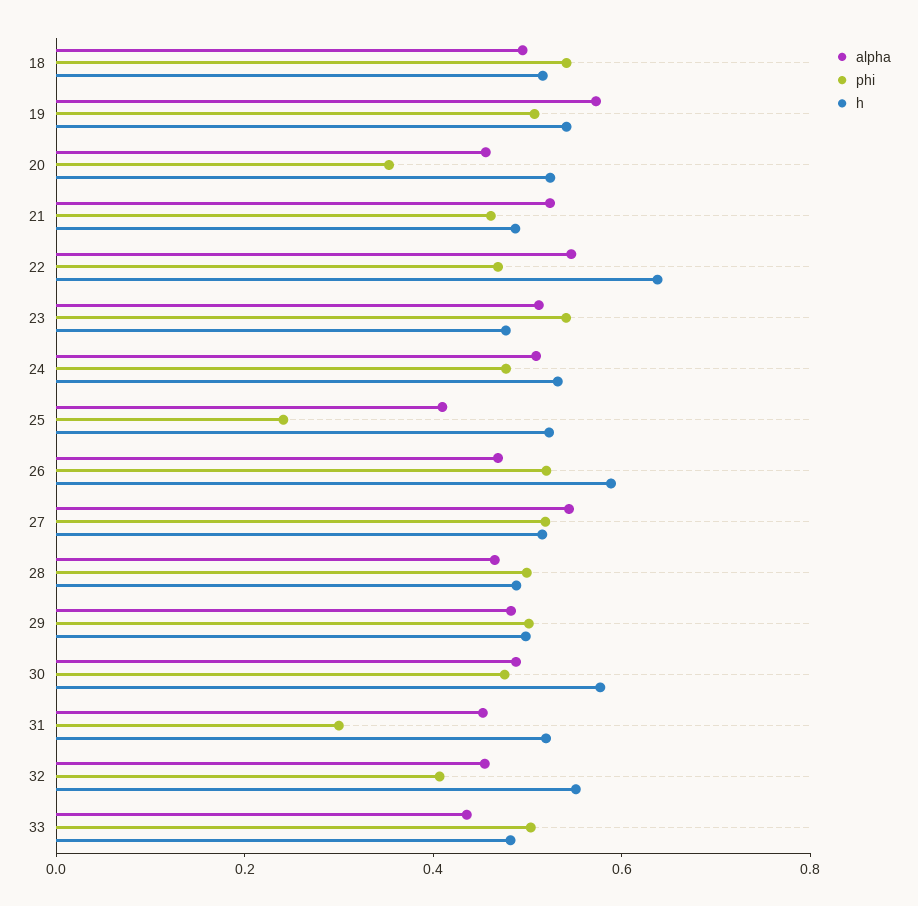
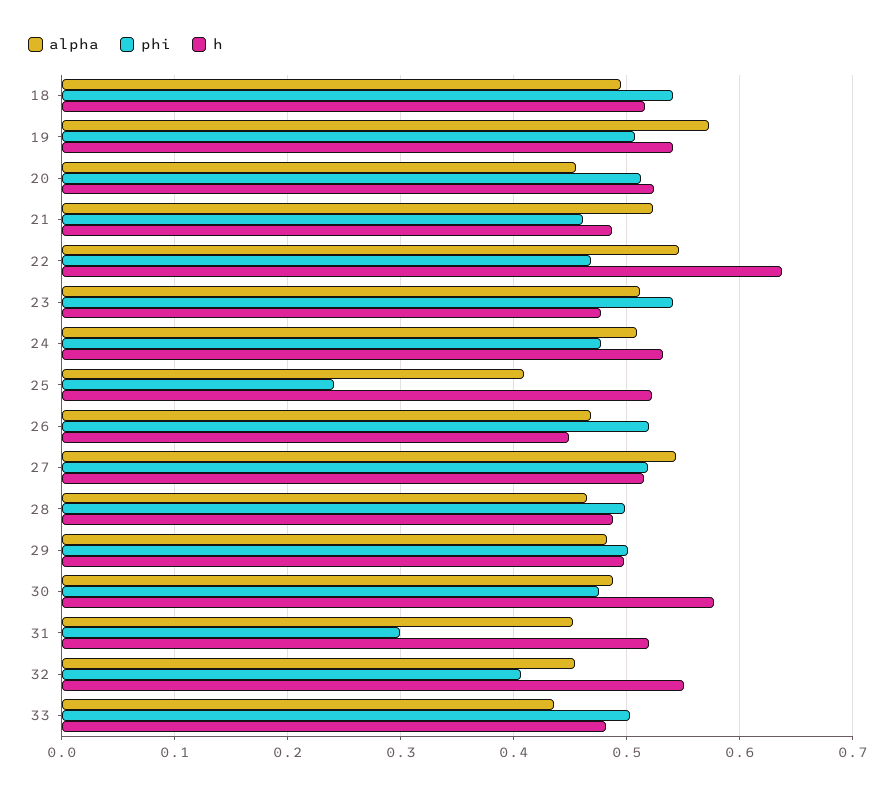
  {
    "alpha": {
      "18": 0.49,
      "19": 0.57,
      "20": 0.46,
      "21": 0.52,
      "22": 0.55,
      "23": 0.51,
      "24": 0.51,
      "25": 0.41,
      "26": 0.47,
      "27": 0.54,
      "28": 0.47,
      "29": 0.48,
      "30": 0.49,
      "31": 0.45,
      "32": 0.45,
      "33": 0.44
    },
    "phi": {
      "18": 0.54,
      "19": 0.51,
-     "20": 0.35,
+     "20": 0.51,
      "21": 0.46,
      "22": 0.47,
      "23": 0.54,
      "24": 0.48,
      "25": 0.24,
      "26": 0.52,
      "27": 0.52,
      "28": 0.5,
      "29": 0.5,
      "30": 0.48,
      "31": 0.3,
      "32": 0.41,
      "33": 0.5
    },
    "h": {
      "18": 0.52,
      "19": 0.54,
      "20": 0.52,
      "21": 0.49,
      "22": 0.64,
      "23": 0.48,
      "24": 0.53,
      "25": 0.52,
-     "26": 0.6,
+     "26": 0.45,
      "27": 0.52,
      "28": 0.49,
      "29": 0.5,
      "30": 0.58,
      "31": 0.52,
      "32": 0.55,
      "33": 0.48
    }
  }

